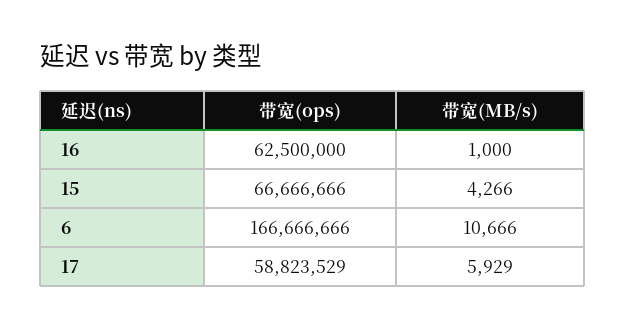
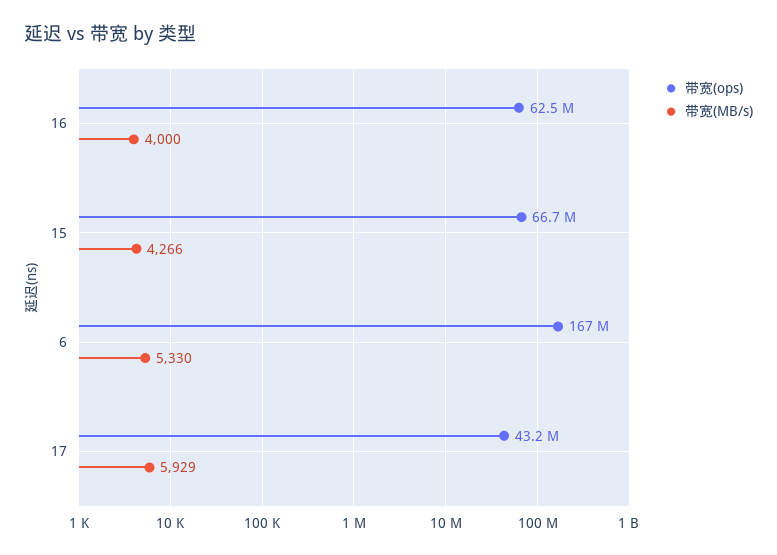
  {
    "带宽(ops)": {
      "16": 62500000,
      "15": 66666666,
      "6": 166666666,
-     "17": 58823529
+     "17": 43200000
    },
    "带宽(MB/s)": {
-     "16": 1000,
+     "16": 4000,
      "15": 4266,
-     "6": 10666,
+     "6": 5330,
      "17": 5929
    }
  }

